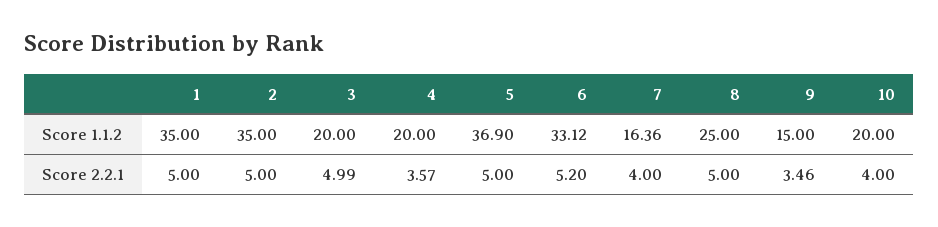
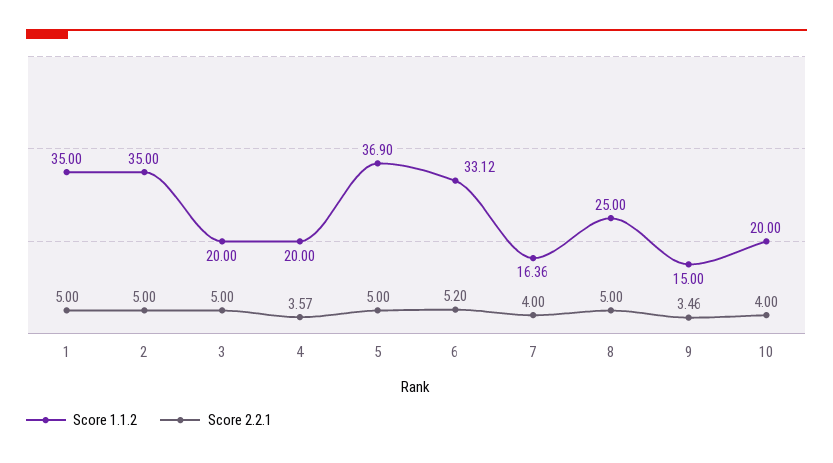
  {
    "Score 1.1.2": {
      "1": 35,
      "2": 35,
      "3": 20,
      "4": 20,
      "5": 36.9,
      "6": 33.12,
      "7": 16.36,
      "8": 25,
      "9": 15,
      "10": 20
    },
    "Score 2.2.1": {
      "1": 5,
      "2": 5,
-     "3": 4.99,
+     "3": 5,
      "4": 3.57,
      "5": 5,
      "6": 5.2,
      "7": 4,
      "8": 5,
      "9": 3.46,
      "10": 4
    }
  }

